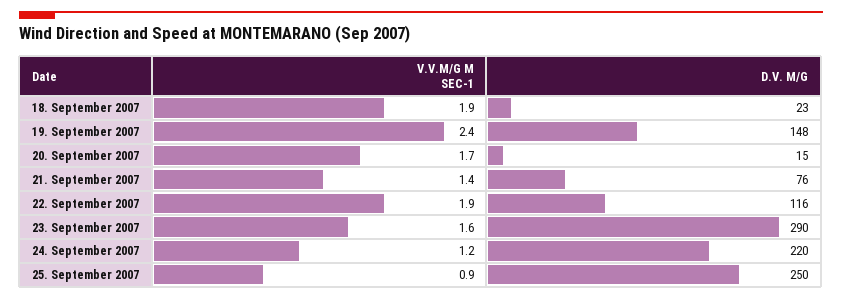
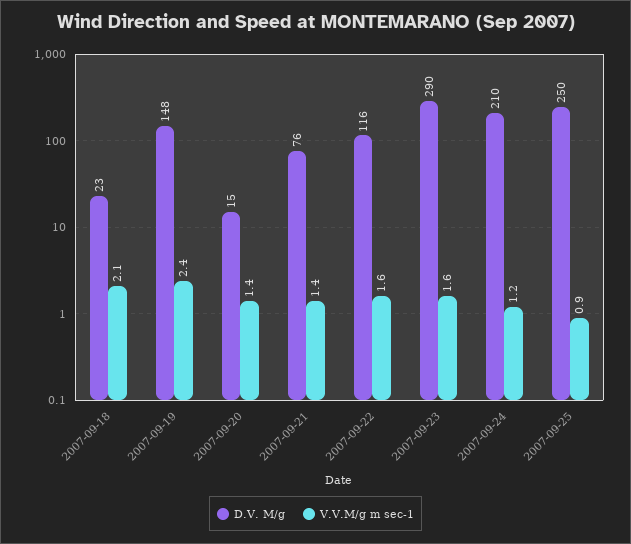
  {
    "V.V.M/G M SEC-1": {
-     "18. September 2007": 1.9,
+     "18. September 2007": 2.1,
      "19. September 2007": 2.4,
-     "20. September 2007": 1.7,
+     "20. September 2007": 1.4,
      "21. September 2007": 1.4,
-     "22. September 2007": 1.9,
+     "22. September 2007": 1.6,
      "23. September 2007": 1.6,
      "24. September 2007": 1.2,
      "25. September 2007": 0.9
    },
    "D.V. M/G": {
      "18. September 2007": 23,
      "19. September 2007": 148,
      "20. September 2007": 15,
      "21. September 2007": 76,
      "22. September 2007": 116,
      "23. September 2007": 290,
-     "24. September 2007": 220,
+     "24. September 2007": 210,
      "25. September 2007": 250
    }
  }

